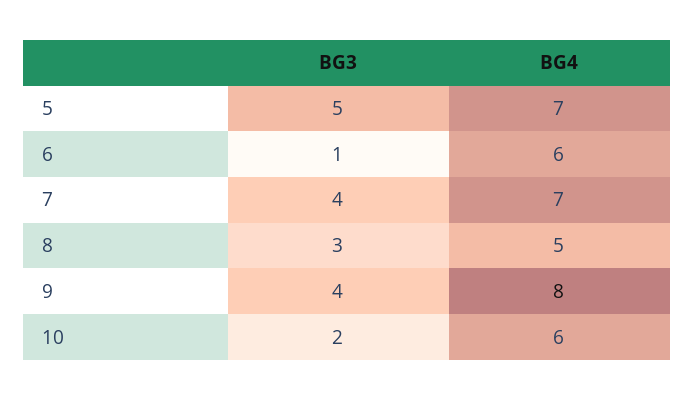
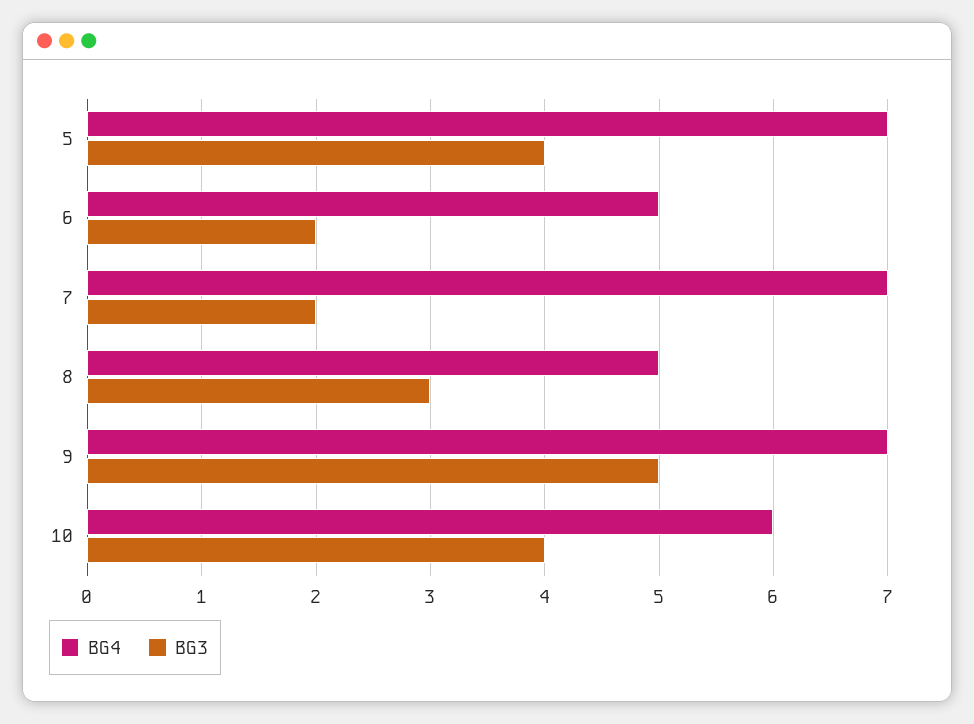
  {
    "BG3": {
-     "5": 5,
+     "5": 4,
-     "6": 1,
+     "6": 2,
-     "7": 4,
+     "7": 2,
      "8": 3,
-     "9": 4,
+     "9": 5,
-     "10": 2
+     "10": 4
    },
    "BG4": {
      "5": 7,
-     "6": 6,
+     "6": 5,
      "7": 7,
      "8": 5,
-     "9": 8,
+     "9": 7,
      "10": 6
    }
  }

